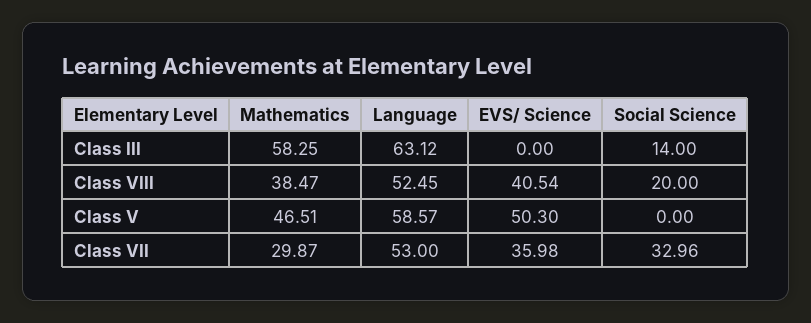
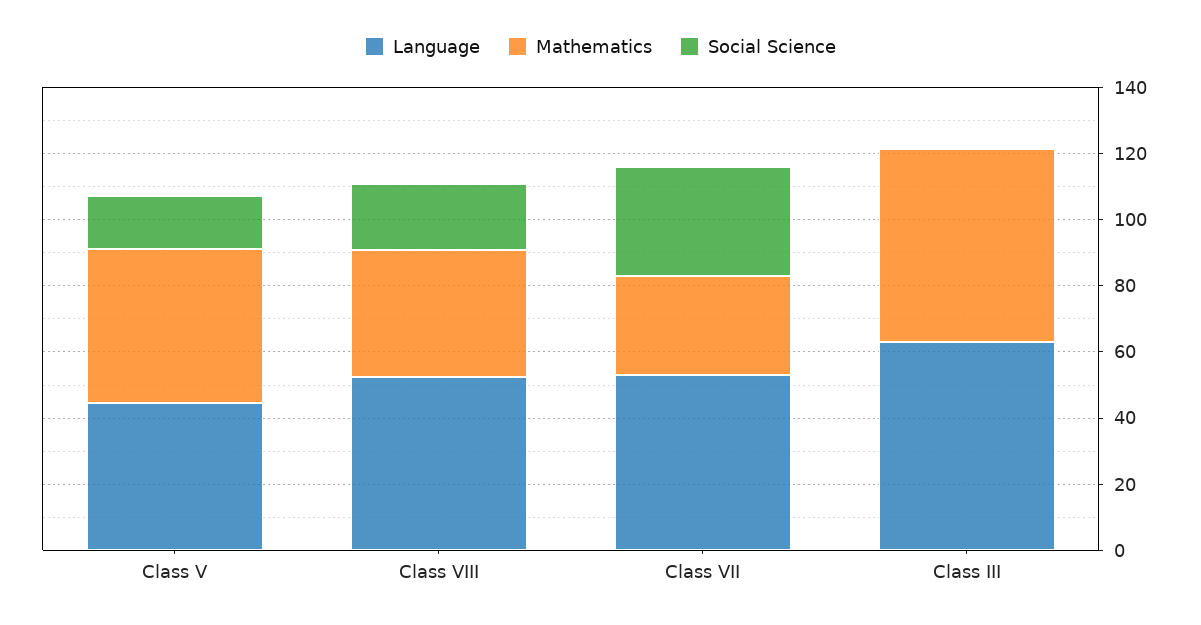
  {
    "Mathematics": {
      "Class III": 58.25,
      "Class VIII": 38.47,
      "Class V": 46.51,
      "Class VII": 29.87
    },
    "Language": {
      "Class III": 63.12,
      "Class VIII": 52.45,
-     "Class V": 58.57,
+     "Class V": 45,
      "Class VII": 53
    },
-   "EVS/ Science": {
-     "Class III": 0,
-     "Class VIII": 40.54,
-     "Class V": 50.3,
-     "Class VII": 35.98
-   },
    "Social Science": {
-     "Class III": 14,
+     "Class III": 0,
      "Class VIII": 20,
-     "Class V": 0,
+     "Class V": 15,
      "Class VII": 32.96
    }
  }

